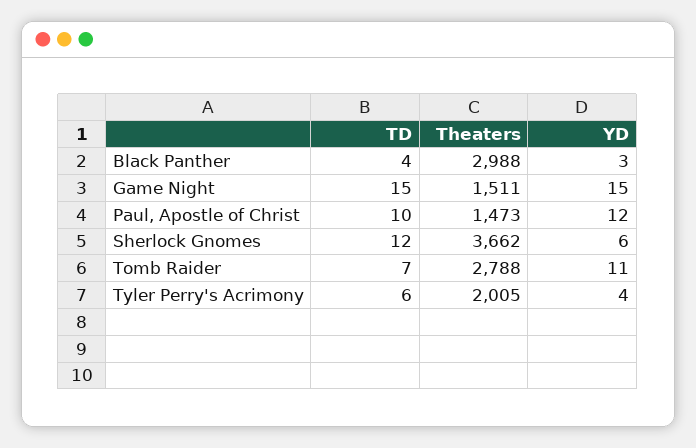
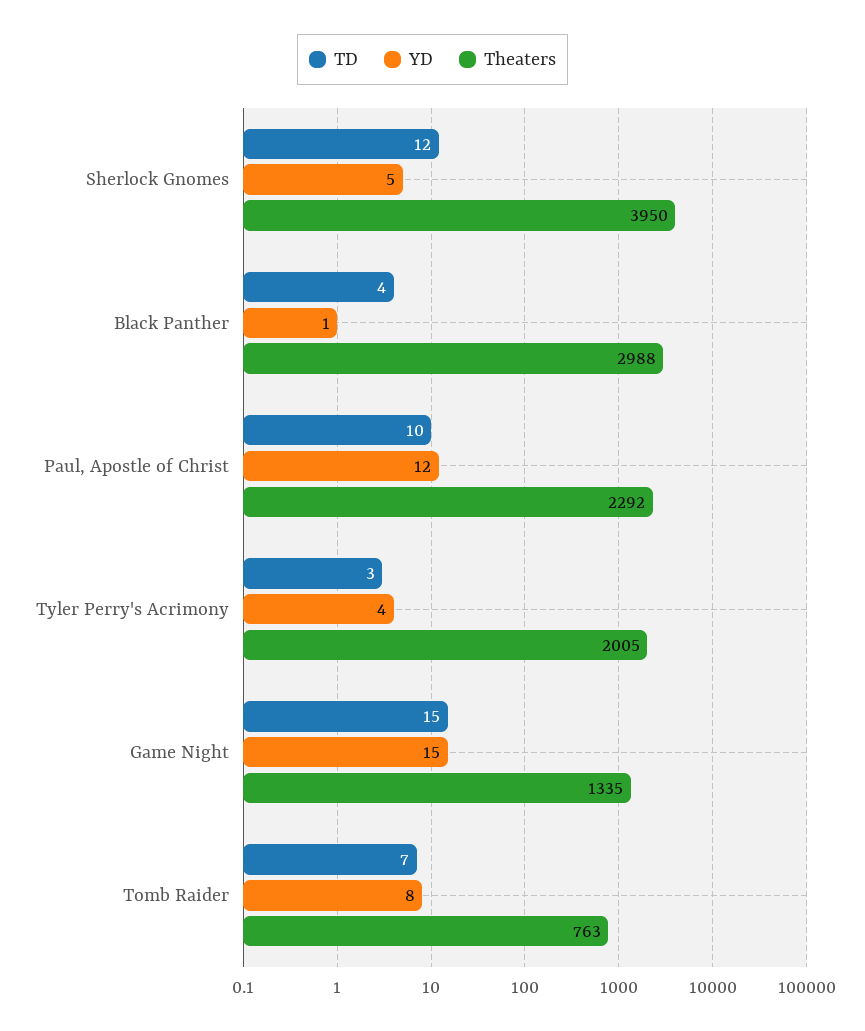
  {
    "TD": {
      "Black Panther": 4,
      "Game Night": 15,
      "Paul, Apostle of Christ": 10,
      "Sherlock Gnomes": 12,
      "Tomb Raider": 7,
-     "Tyler Perry's Acrimony": 6
+     "Tyler Perry's Acrimony": 3
    },
    "Theaters": {
      "Black Panther": 2988,
-     "Game Night": 1511,
+     "Game Night": 1335,
-     "Paul, Apostle of Christ": 1473,
+     "Paul, Apostle of Christ": 2292,
-     "Sherlock Gnomes": 3662,
+     "Sherlock Gnomes": 3950,
-     "Tomb Raider": 2788,
+     "Tomb Raider": 763,
      "Tyler Perry's Acrimony": 2005
    },
    "YD": {
-     "Black Panther": 3,
+     "Black Panther": 1,
      "Game Night": 15,
      "Paul, Apostle of Christ": 12,
-     "Sherlock Gnomes": 6,
+     "Sherlock Gnomes": 5,
-     "Tomb Raider": 11,
+     "Tomb Raider": 8,
      "Tyler Perry's Acrimony": 4
    }
  }

